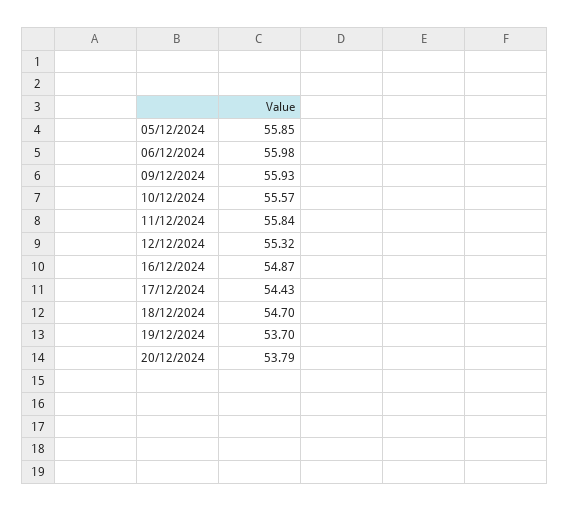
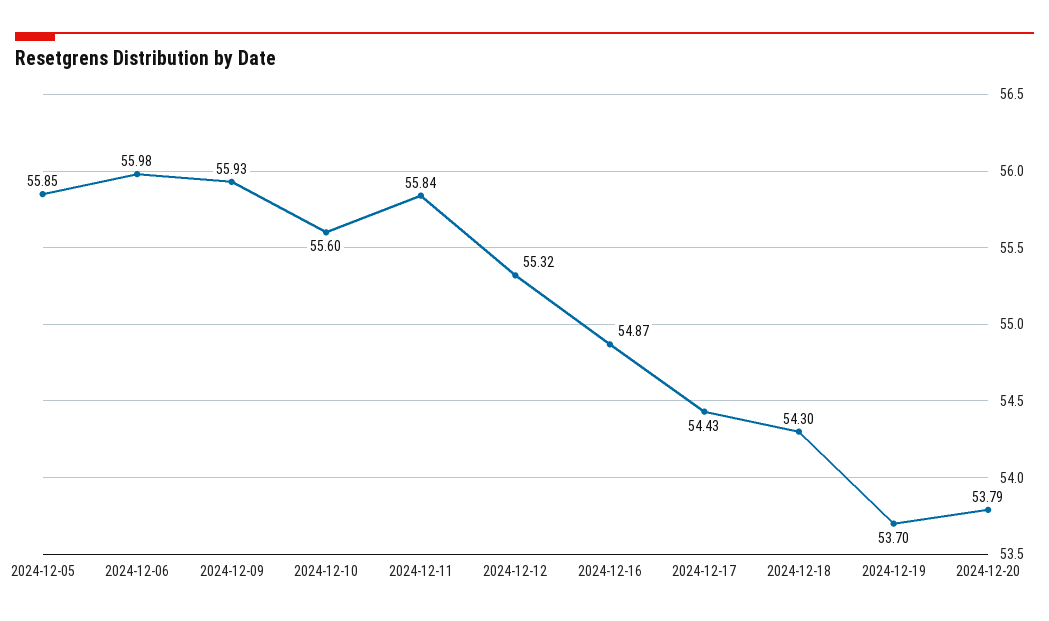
  {
    "05/12/2024": 55.85,
    "06/12/2024": 55.98,
    "09/12/2024": 55.93,
-   "10/12/2024": 55.57,
+   "10/12/2024": 55.6,
    "11/12/2024": 55.84,
    "12/12/2024": 55.32,
    "16/12/2024": 54.87,
    "17/12/2024": 54.43,
-   "18/12/2024": 54.7,
+   "18/12/2024": 54.3,
    "19/12/2024": 53.7,
    "20/12/2024": 53.79
  }

